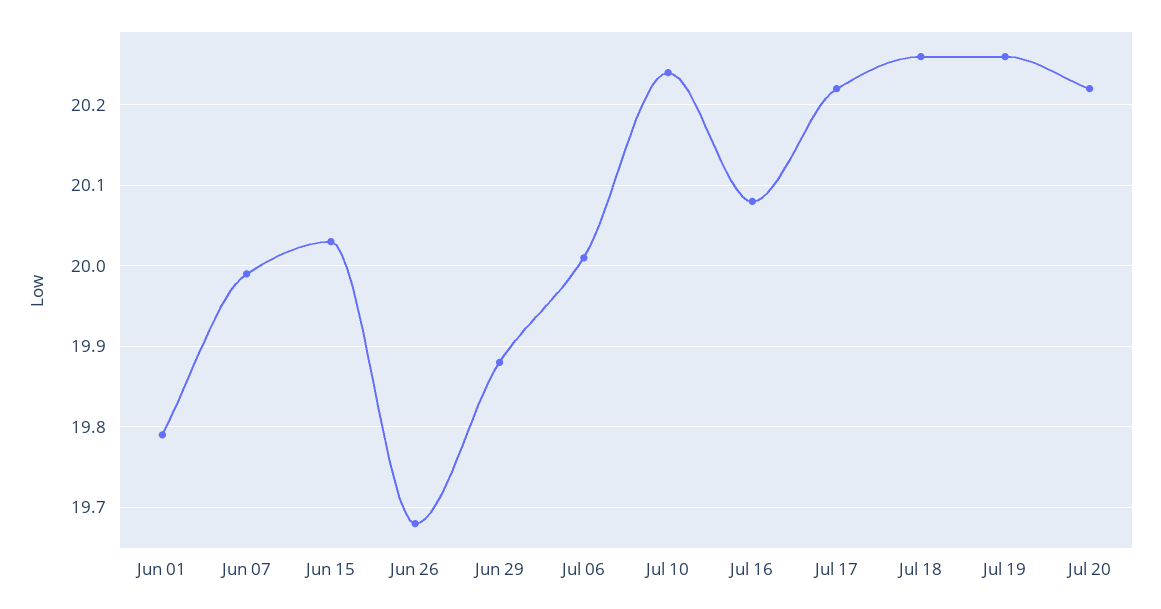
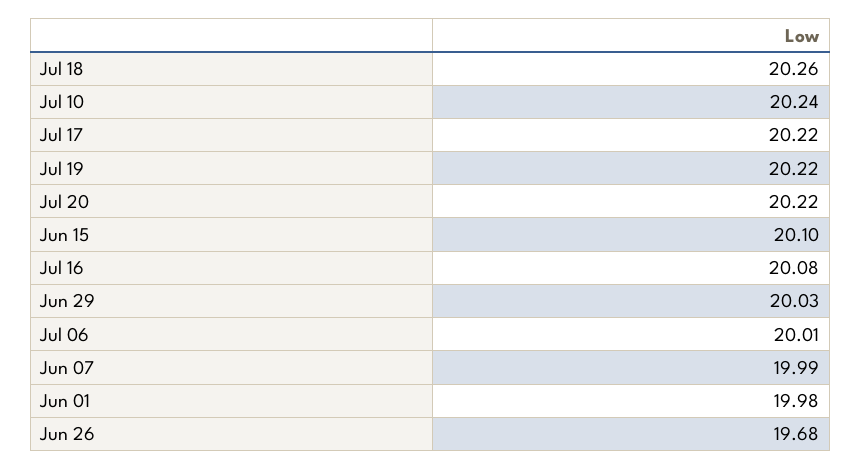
  {
-   "Jun 01": 19.79,
+   "Jun 01": 19.98,
    "Jun 07": 19.99,
-   "Jun 15": 20.03,
+   "Jun 15": 20.1,
    "Jun 26": 19.68,
-   "Jun 29": 19.88,
+   "Jun 29": 20.03,
    "Jul 06": 20.01,
    "Jul 10": 20.24,
    "Jul 16": 20.08,
    "Jul 17": 20.22,
    "Jul 18": 20.26,
-   "Jul 19": 20.26,
+   "Jul 19": 20.22,
    "Jul 20": 20.22
  }

